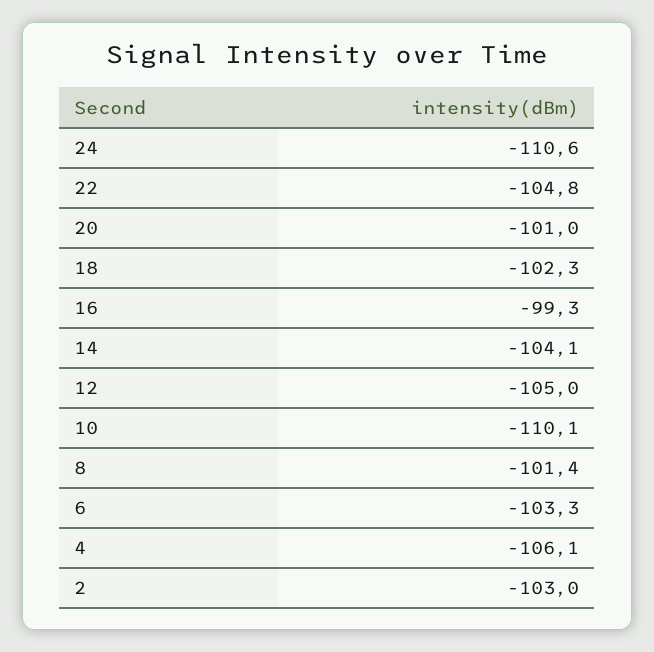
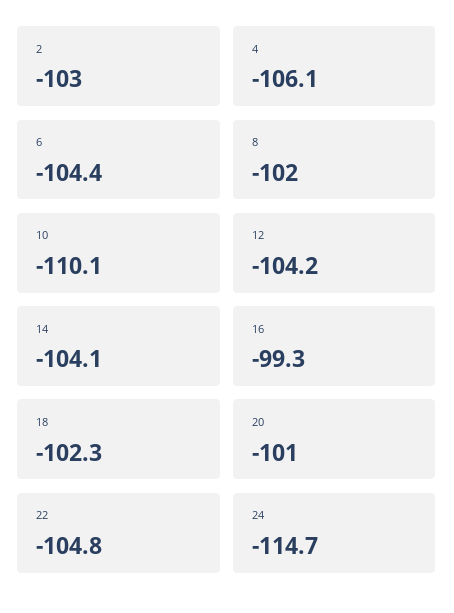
  {
-   "24": -110.6,
+   "24": -114.7,
    "22": -104.8,
    "20": -101,
    "18": -102.3,
    "16": -99.3,
    "14": -104.1,
-   "12": -105,
+   "12": -104.2,
    "10": -110.1,
-   "8": -101.4,
+   "8": -102,
-   "6": -103.3,
+   "6": -104.4,
    "4": -106.1,
    "2": -103
  }

